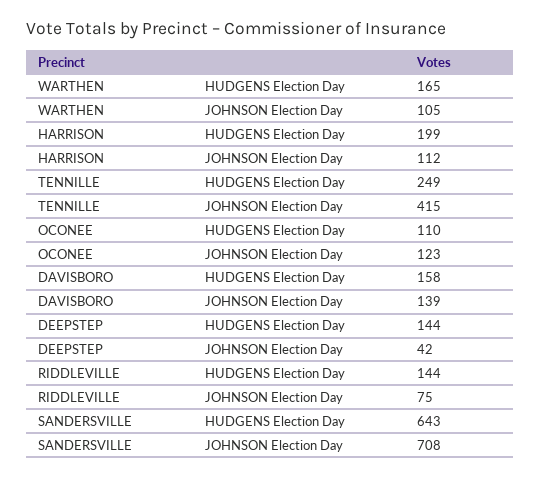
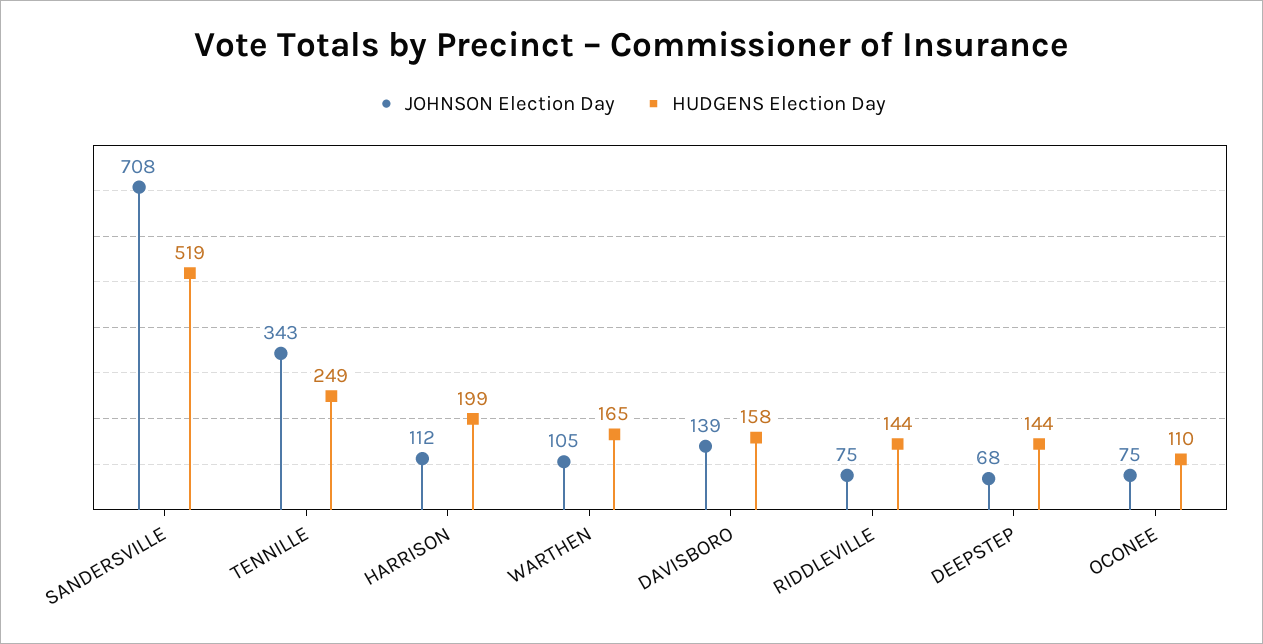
  {
    "HUDGENS Election Day": {
      "WARTHEN": 165,
      "HARRISON": 199,
      "TENNILLE": 249,
      "OCONEE": 110,
      "DAVISBORO": 158,
      "DEEPSTEP": 144,
      "RIDDLEVILLE": 144,
-     "SANDERSVILLE": 643
+     "SANDERSVILLE": 519
    },
    "JOHNSON Election Day": {
      "WARTHEN": 105,
      "HARRISON": 112,
-     "TENNILLE": 415,
+     "TENNILLE": 343,
-     "OCONEE": 123,
+     "OCONEE": 75,
      "DAVISBORO": 139,
-     "DEEPSTEP": 42,
+     "DEEPSTEP": 68,
      "RIDDLEVILLE": 75,
      "SANDERSVILLE": 708
    }
  }

